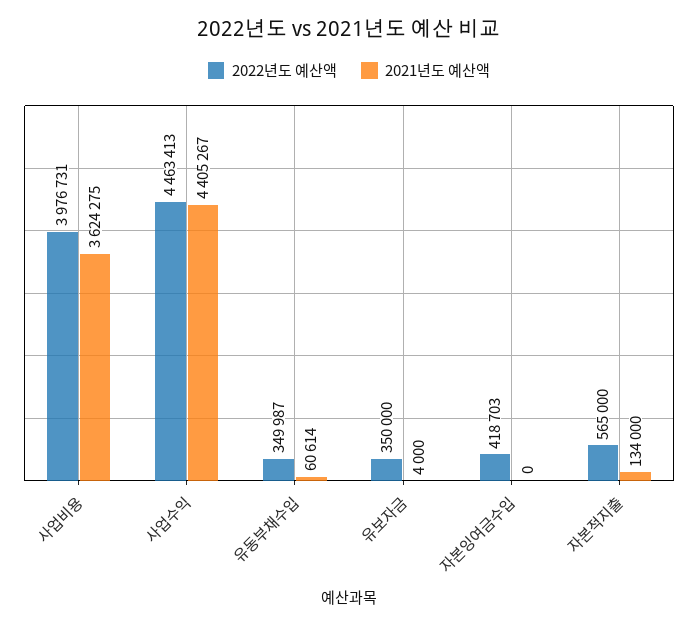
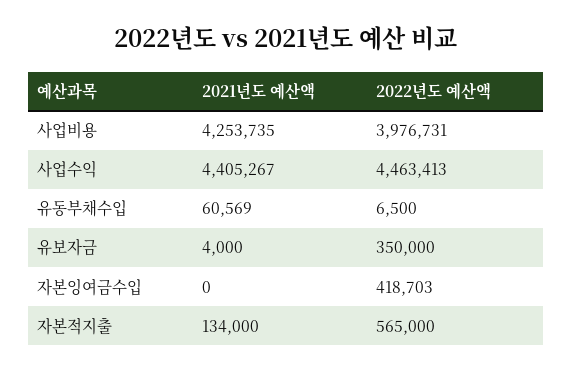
  {
    "2022년도 예산액": {
      "사업비용": 3976731,
      "사업수익": 4463413,
-     "유동부채수입": 349987,
+     "유동부채수입": 6500,
      "유보자금": 350000,
      "자본잉여금수입": 418703,
      "자본적지출": 565000
    },
    "2021년도 예산액": {
-     "사업비용": 3624275,
+     "사업비용": 4253735,
      "사업수익": 4405267,
-     "유동부채수입": 60614,
+     "유동부채수입": 60569,
      "유보자금": 4000,
      "자본잉여금수입": 0,
      "자본적지출": 134000
    }
  }

